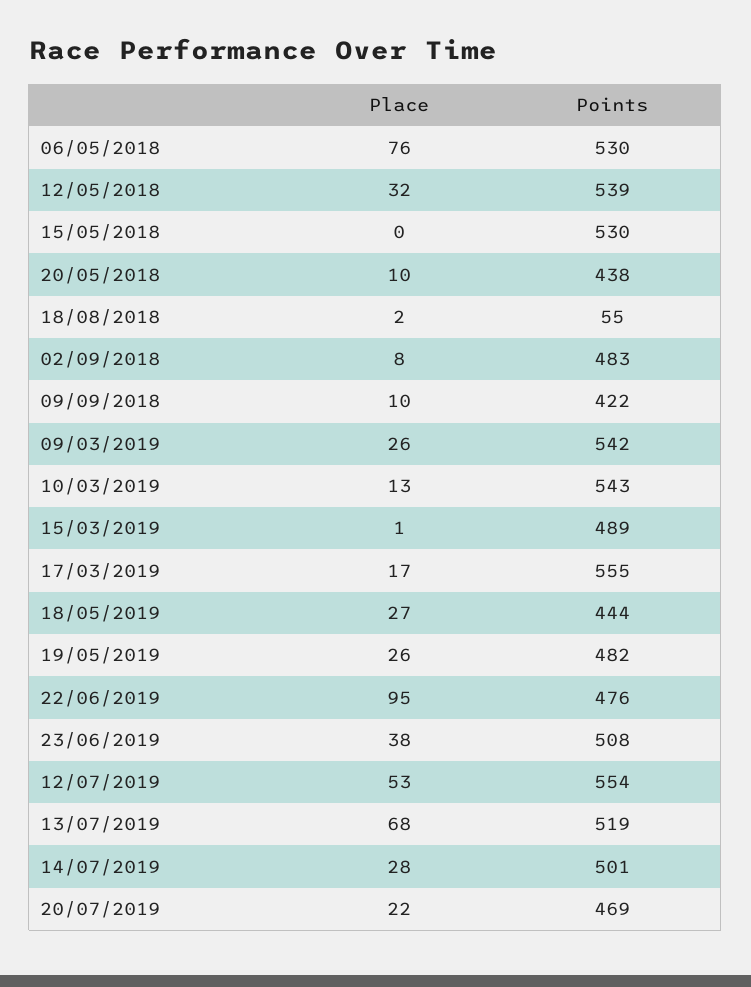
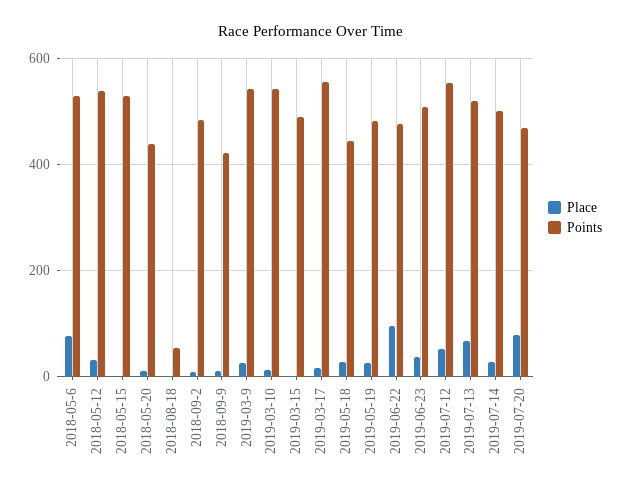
  {
    "Place": {
      "06/05/2018": 76,
      "12/05/2018": 32,
      "15/05/2018": 0,
      "20/05/2018": 10,
      "18/08/2018": 2,
      "02/09/2018": 8,
      "09/09/2018": 10,
      "09/03/2019": 26,
      "10/03/2019": 13,
      "15/03/2019": 1,
      "17/03/2019": 17,
      "18/05/2019": 27,
      "19/05/2019": 26,
      "22/06/2019": 95,
      "23/06/2019": 38,
      "12/07/2019": 53,
      "13/07/2019": 68,
      "14/07/2019": 28,
-     "20/07/2019": 22
+     "20/07/2019": 80
    },
    "Points": {
      "06/05/2018": 530,
      "12/05/2018": 539,
      "15/05/2018": 530,
      "20/05/2018": 438,
      "18/08/2018": 55,
      "02/09/2018": 483,
      "09/09/2018": 422,
      "09/03/2019": 542,
      "10/03/2019": 543,
      "15/03/2019": 489,
      "17/03/2019": 555,
      "18/05/2019": 444,
      "19/05/2019": 482,
      "22/06/2019": 476,
      "23/06/2019": 508,
      "12/07/2019": 554,
      "13/07/2019": 519,
      "14/07/2019": 501,
      "20/07/2019": 469
    }
  }

